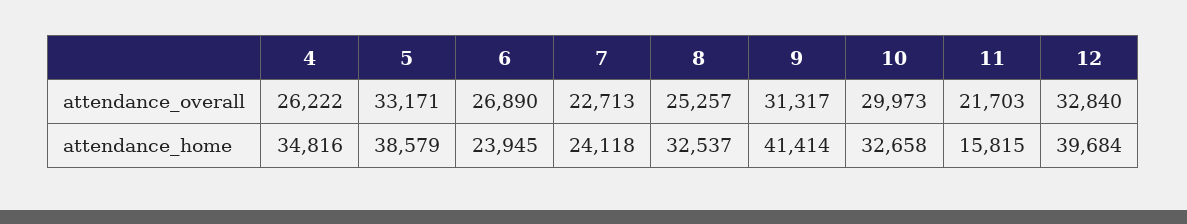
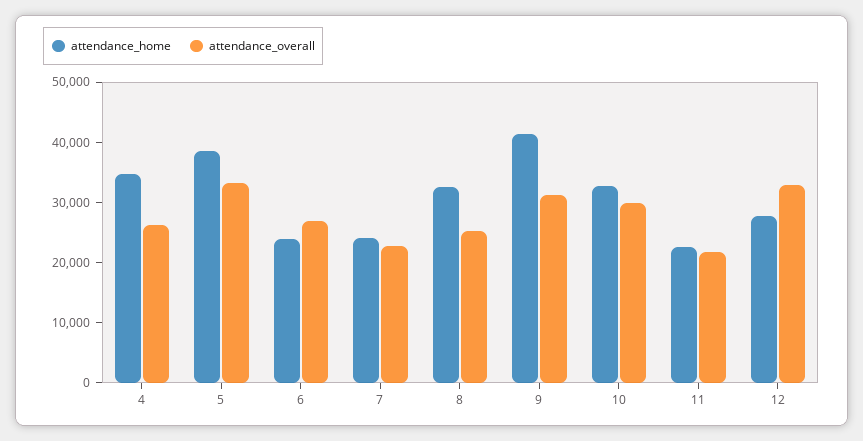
  {
    "attendance_overall": {
      "4": 26222,
      "5": 33171,
      "6": 26890,
      "7": 22713,
      "8": 25257,
      "9": 31317,
      "10": 29973,
      "11": 21703,
      "12": 32840
    },
    "attendance_home": {
      "4": 34816,
      "5": 38579,
      "6": 23945,
      "7": 24118,
      "8": 32537,
      "9": 41414,
      "10": 32658,
-     "11": 15815,
+     "11": 22000,
-     "12": 39684
+     "12": 28000
    }
  }

